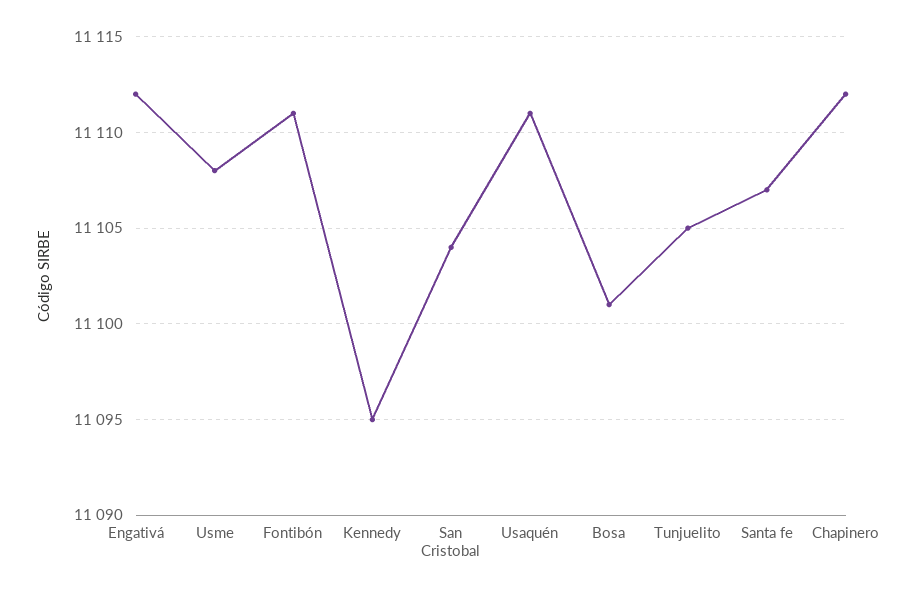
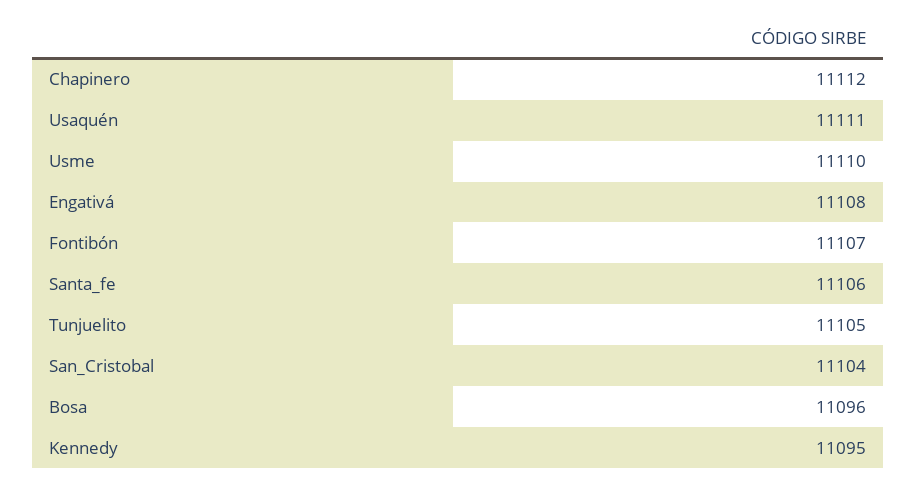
  {
-   "Engativá": 11112,
+   "Engativá": 11108,
-   "Usme": 11108,
+   "Usme": 11110,
-   "Fontibón": 11111,
+   "Fontibón": 11107,
    "Kennedy": 11095,
    "San Cristobal": 11104,
    "Usaquén": 11111,
-   "Bosa": 11101,
+   "Bosa": 11096,
    "Tunjuelito": 11105,
-   "Santa fe": 11107,
+   "Santa fe": 11106,
    "Chapinero": 11112
  }

